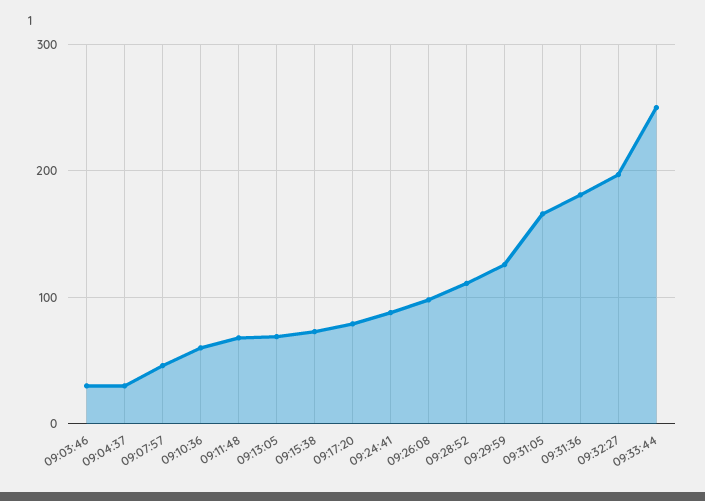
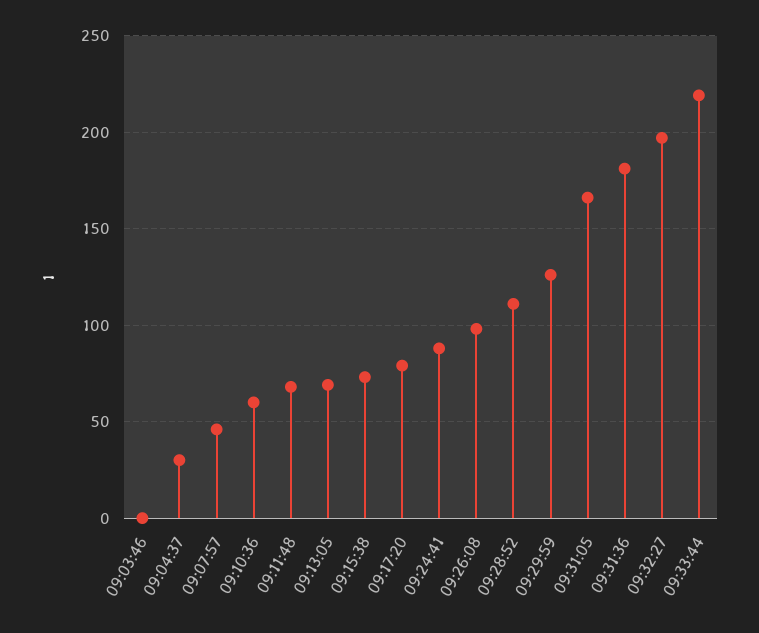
  {
-   "09:03:46": 30,
+   "09:03:46": 0,
    "09:04:37": 30,
    "09:07:57": 45,
    "09:10:36": 60,
    "09:11:48": 70,
    "09:13:05": 70,
    "09:15:38": 75,
    "09:17:20": 80,
    "09:24:41": 90,
    "09:26:08": 100,
    "09:28:52": 110,
    "09:29:59": 125,
    "09:31:05": 165,
    "09:31:36": 180,
    "09:32:27": 195,
-   "09:33:44": 250
+   "09:33:44": 220
  }

